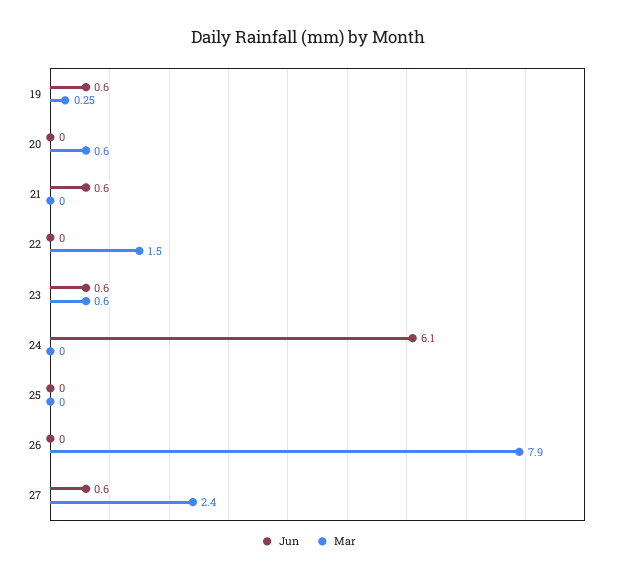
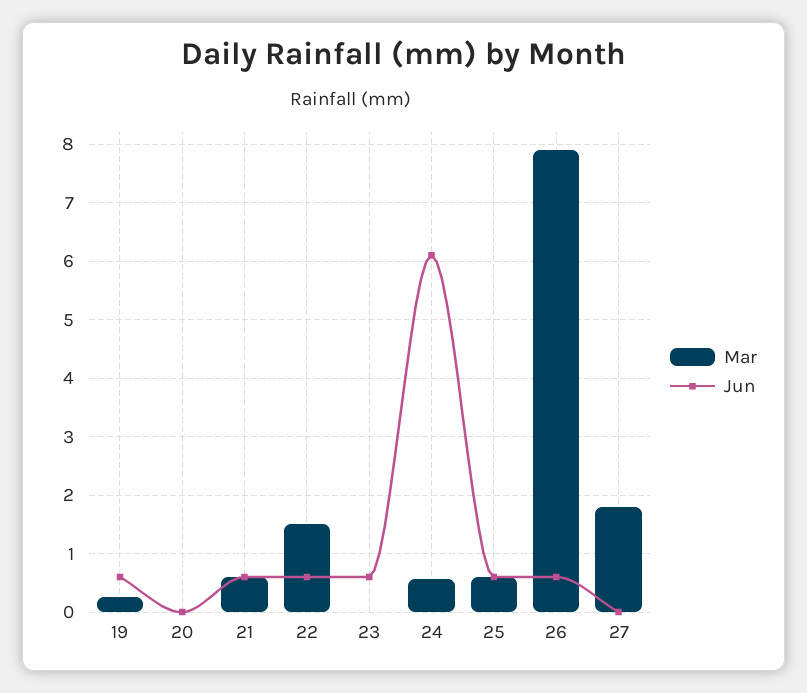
  {
    "Jun": {
      "19": 0.6,
      "20": 0,
      "21": 0.6,
-     "22": 0,
+     "22": 0.6,
      "23": 0.6,
      "24": 6.1,
-     "25": 0,
+     "25": 0.6,
-     "26": 0,
+     "26": 0.6,
-     "27": 0.6
+     "27": 0
    },
    "Mar": {
      "19": 0.25,
-     "20": 0.6,
+     "20": 0,
-     "21": 0,
+     "21": 0.6,
      "22": 1.5,
-     "23": 0.6,
+     "23": 0,
-     "24": 0,
+     "24": 0.6,
-     "25": 0,
+     "25": 0.6,
      "26": 7.9,
-     "27": 2.4
+     "27": 1.8
    }
  }

